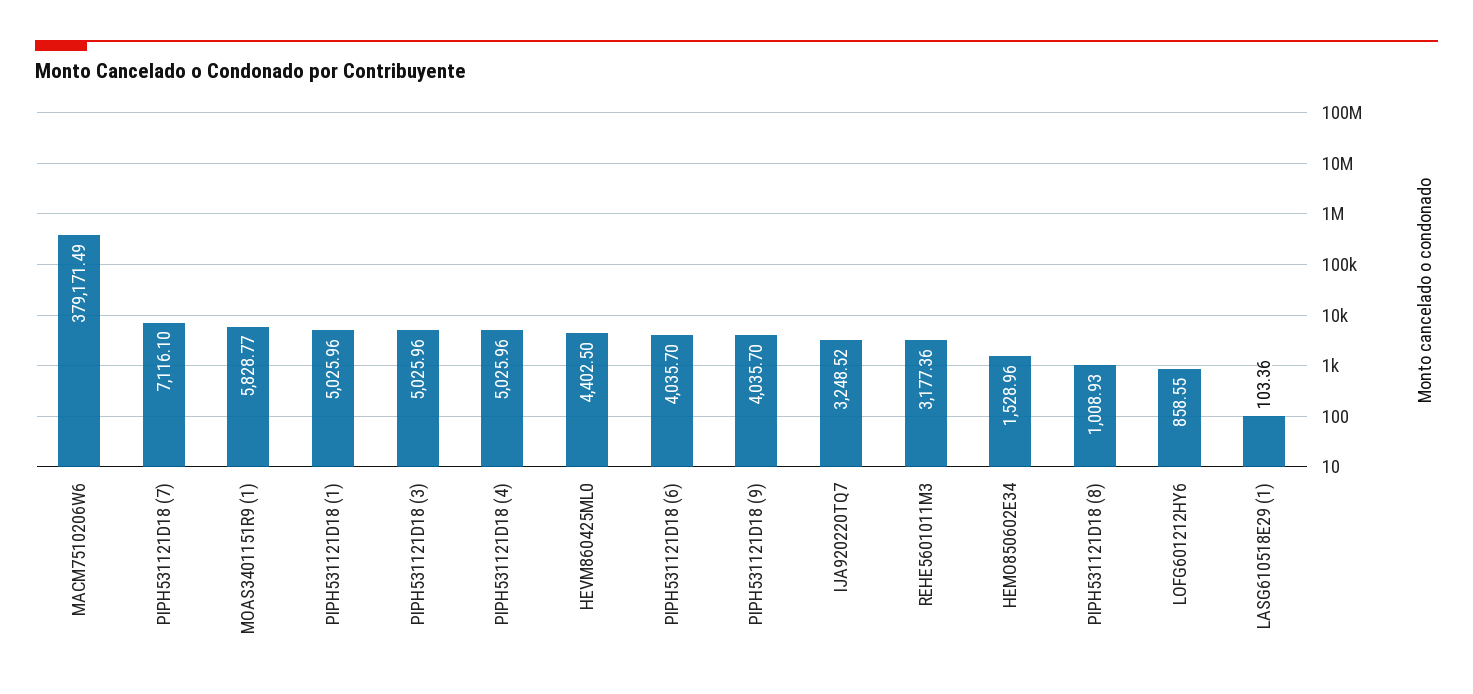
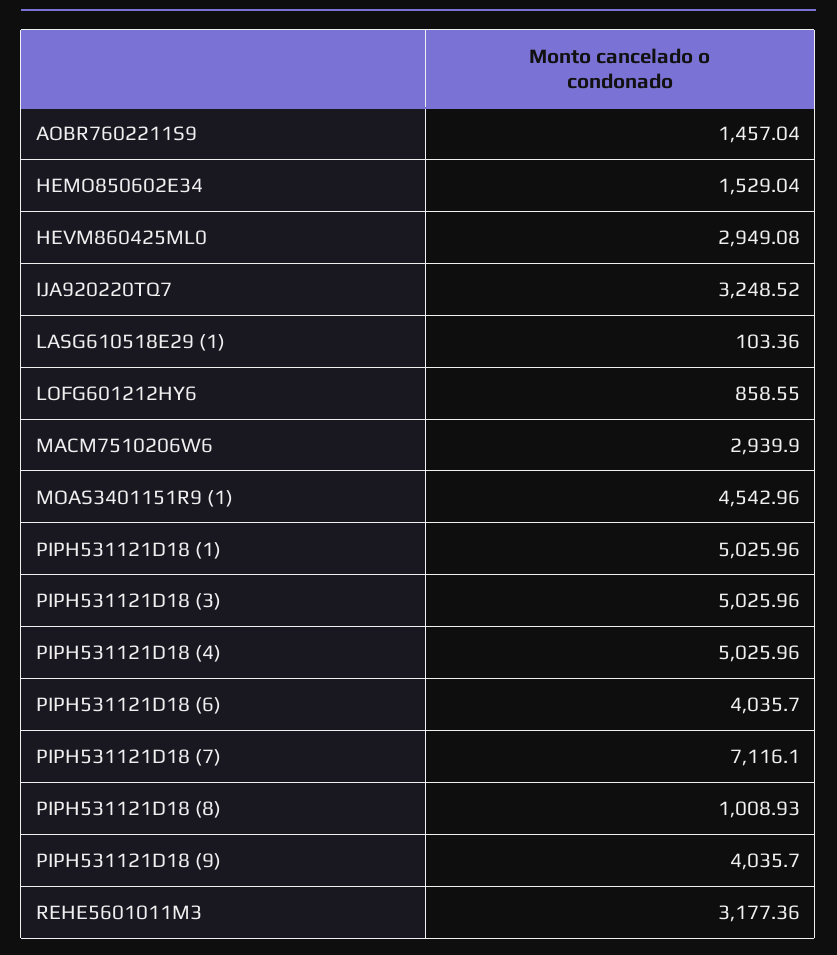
  {
-   "MACM7510206W6": 379171.49,
+   "MACM7510206W6": 2939.9,
    "PIPH531121D18 (7)": 7116.1,
-   "MOAS3401151R9 (1)": 5828.77,
+   "MOAS3401151R9 (1)": 4542.96,
    "PIPH531121D18 (1)": 5025.96,
    "PIPH531121D18 (3)": 5025.96,
    "PIPH531121D18 (4)": 5025.96,
-   "HEVM860425ML0": 4402.5,
+   "HEVM860425ML0": 2949.08,
    "PIPH531121D18 (6)": 4035.7,
    "PIPH531121D18 (9)": 4035.7,
    "IJA920220TQ7": 3248.52,
    "REHE5601011M3": 3177.36,
-   "HEMO850602E34": 1528.96,
+   "HEMO850602E34": 1529.04,
    "PIPH531121D18 (8)": 1008.93,
    "LOFG601212HY6": 858.55,
-   "LASG610518E29 (1)": 103.36
+   "LASG610518E29 (1)": 103.36,
+   "AOBR7602211S9": 1457.04
  }

